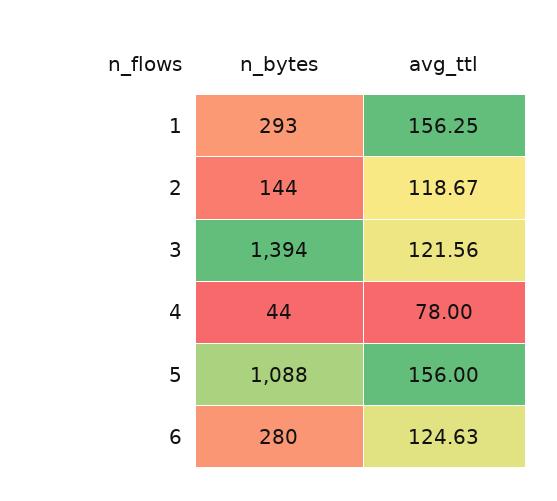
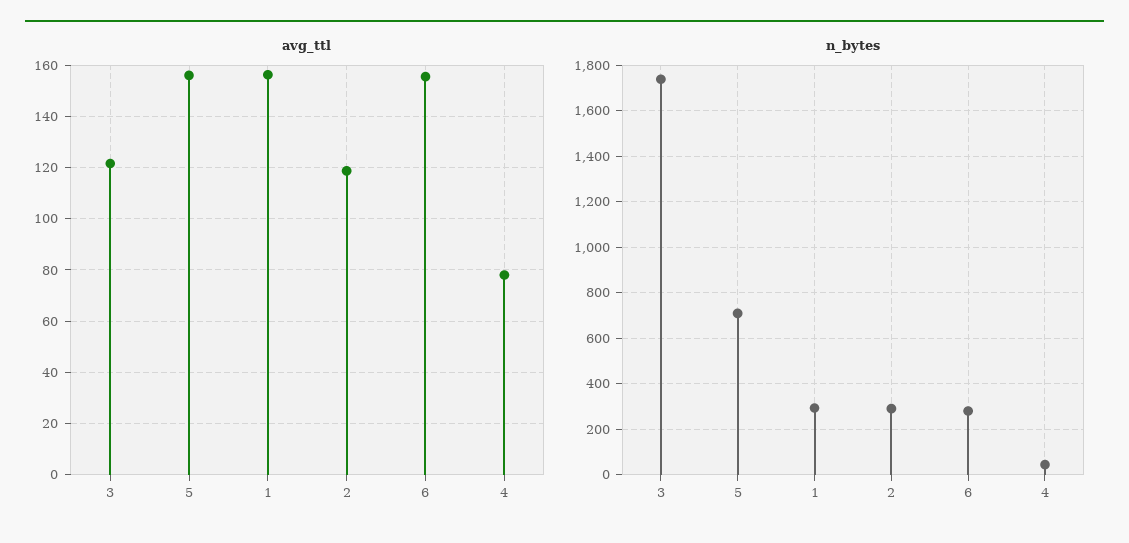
  {
    "n_bytes": {
      "1": 293,
-     "2": 144,
+     "2": 300,
-     "3": 1394,
+     "3": 1750,
      "4": 44,
-     "5": 1088,
+     "5": 700,
      "6": 280
    },
    "avg_ttl": {
      "1": 156.25,
      "2": 118.67,
      "3": 121.56,
      "4": 78,
      "5": 156,
-     "6": 124.63
+     "6": 155
    }
  }

